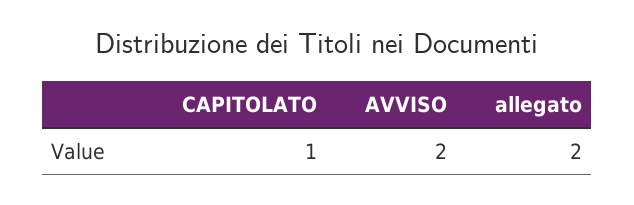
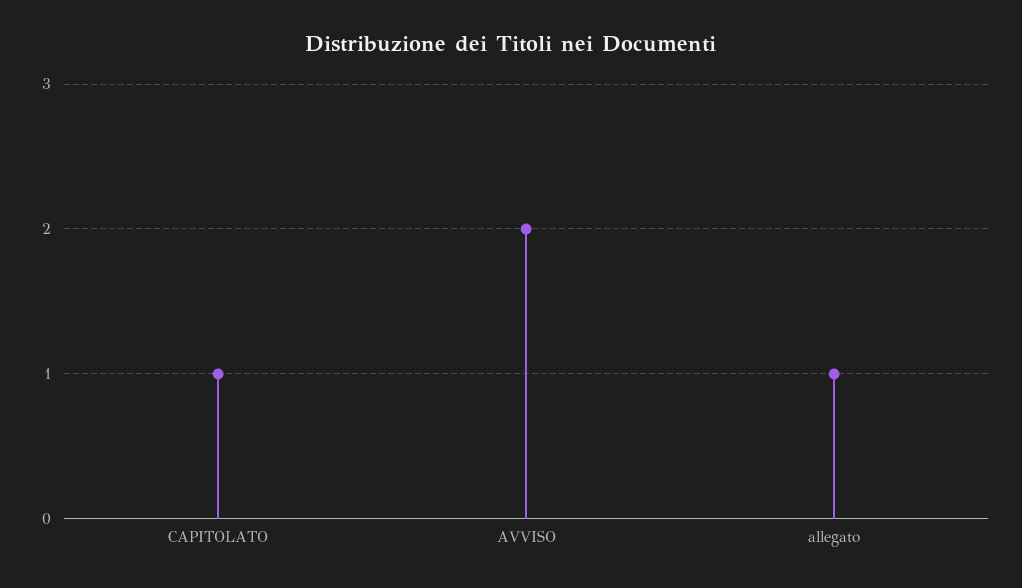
  {
    "CAPITOLATO": 1,
    "AVVISO": 2,
-   "allegato": 2
+   "allegato": 1
  }

